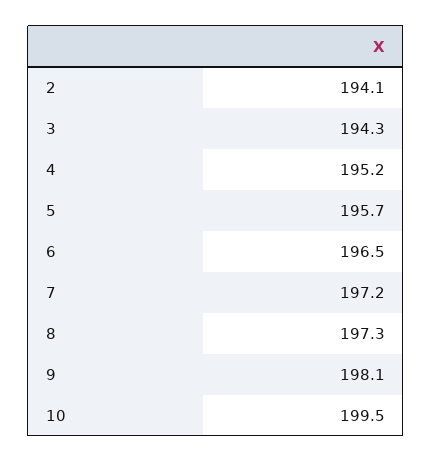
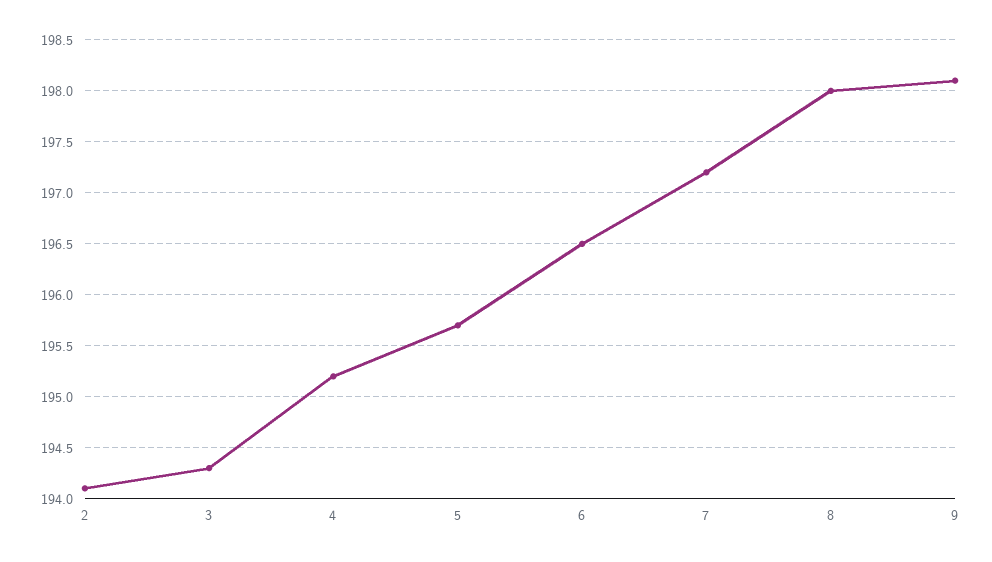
  {
    "2": 194.1,
    "3": 194.3,
    "4": 195.2,
    "5": 195.7,
    "6": 196.5,
    "7": 197.2,
-   "8": 197.3,
+   "8": 198,
-   "9": 198.1,
+   "9": 198.1
-   "10": 199.5
  }

